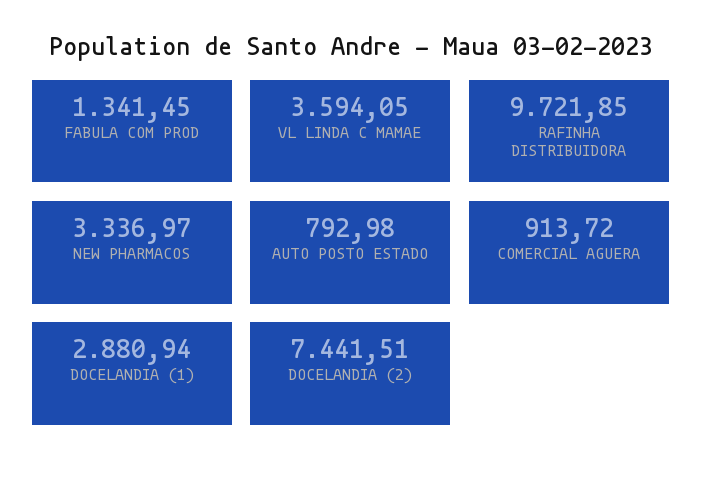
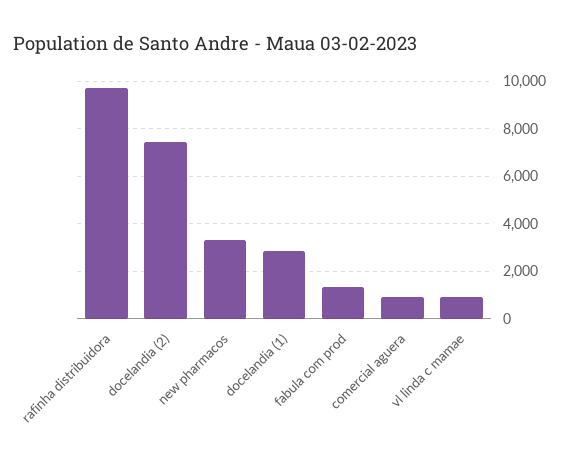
  {
    "FABULA COM PROD": 1341.45,
-   "VL LINDA C MAMAE": 3594.05,
+   "VL LINDA C MAMAE": 1000,
    "RAFINHA DISTRIBUIDORA": 9721.85,
    "NEW PHARMACOS": 3336.97,
-   "AUTO POSTO ESTADO": 792.98,
    "COMERCIAL AGUERA": 913.72,
    "DOCELANDIA (1)": 2880.94,
    "DOCELANDIA (2)": 7441.51
  }

